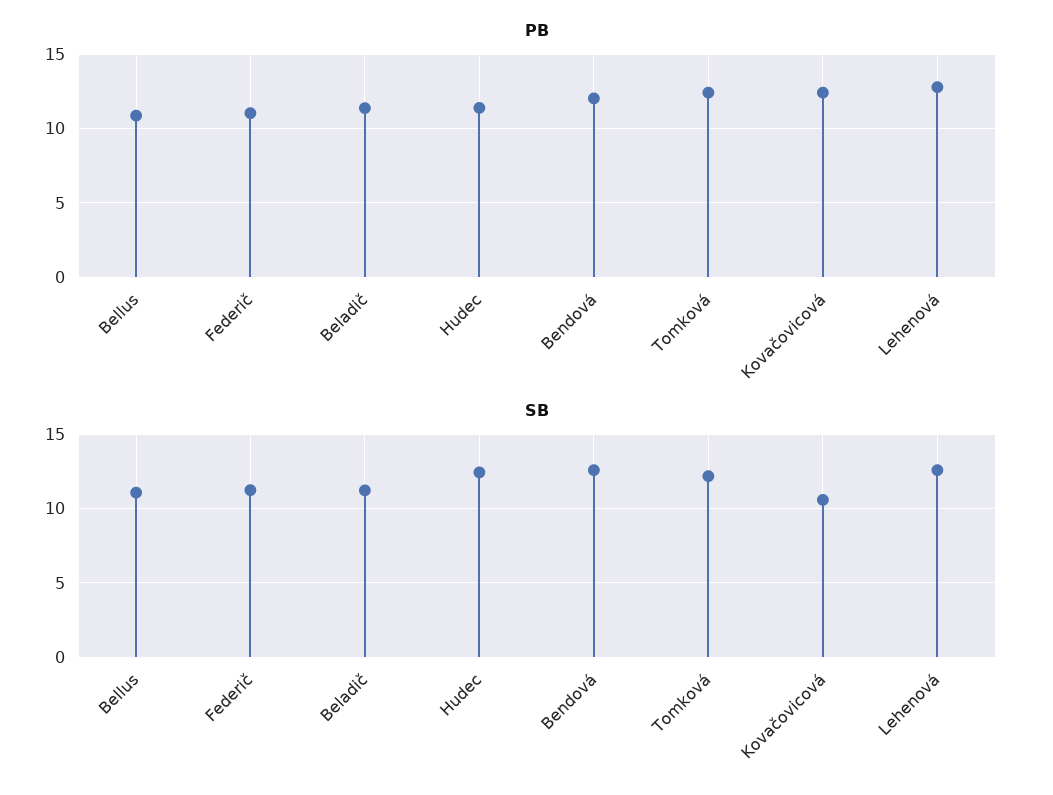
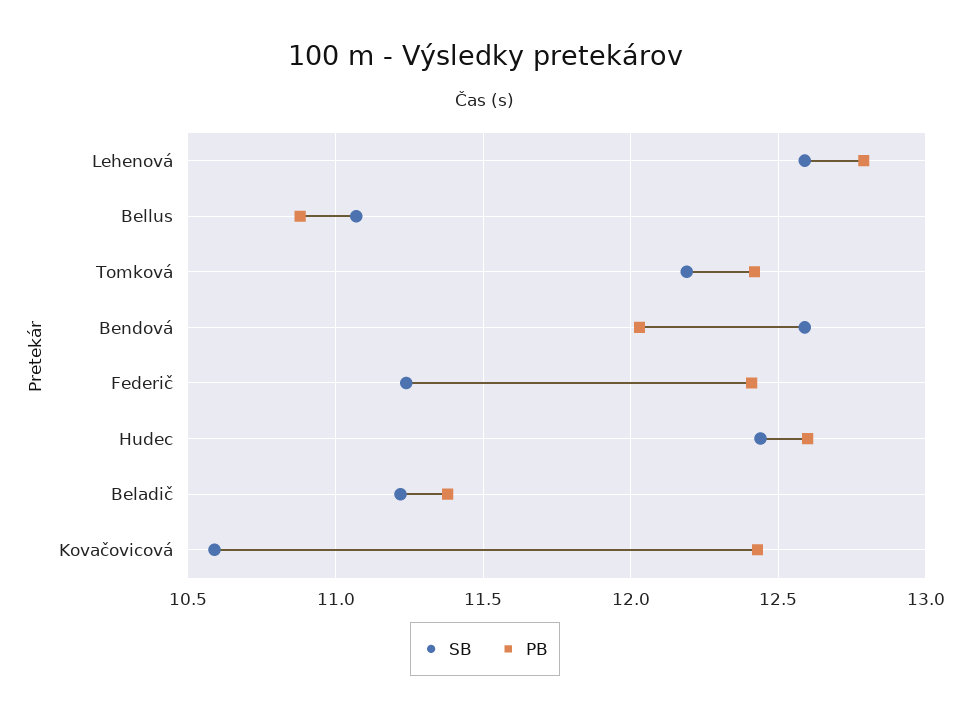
  {
    "PB": {
      "Bellus": 10.9,
-     "Federič": 11,
+     "Federič": 12.4,
      "Beladič": 11.4,
-     "Hudec": 11.5,
+     "Hudec": 12.6,
      "Bendová": 12.05,
      "Tomková": 12.4,
      "Kovačovicová": 12.45,
      "Lehenová": 12.8
    },
    "SB": {
      "Bellus": 11.05,
      "Federič": 11.25,
      "Beladič": 11.2,
      "Hudec": 12.45,
      "Bendová": 12.6,
      "Tomková": 12.2,
      "Kovačovicová": 10.6,
      "Lehenová": 12.6
    }
  }

